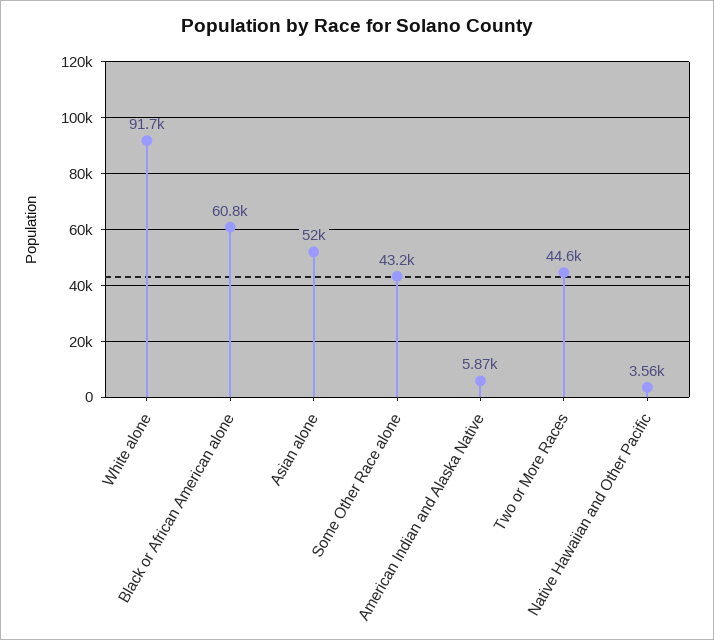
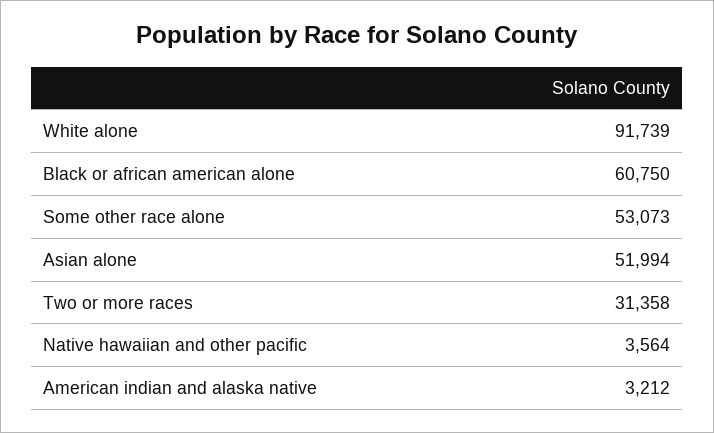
  {
    "White alone": 91739,
    "Black or African American alone": 60750,
    "Asian alone": 51994,
-   "Some Other Race alone": 43200,
+   "Some Other Race alone": 53073,
-   "American Indian and Alaska Native": 5870,
+   "American Indian and Alaska Native": 3212,
-   "Two or More Races": 44600,
+   "Two or More Races": 31358,
    "Native Hawaiian and Other Pacific": 3564
  }

